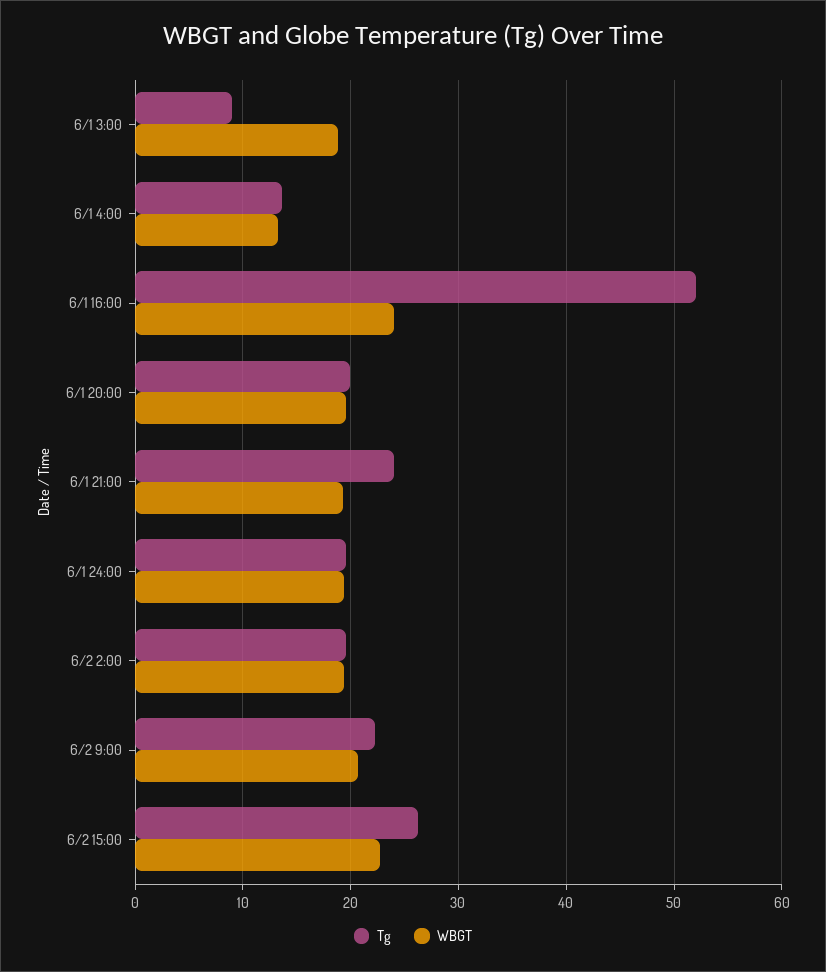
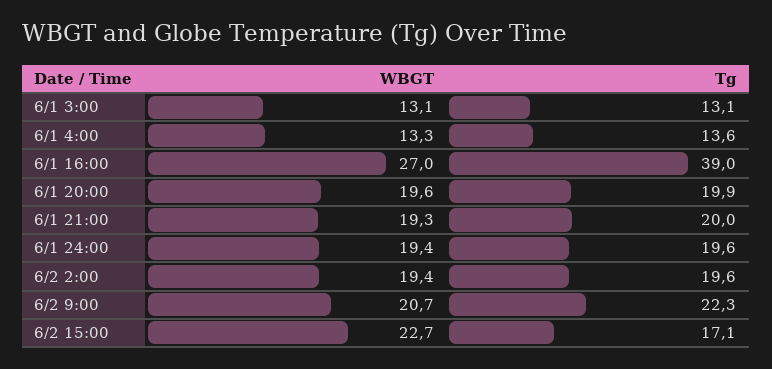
  {
    "Tg": {
-     "6/1 3:00": 9,
+     "6/1 3:00": 13.1,
      "6/1 4:00": 13.6,
-     "6/1 16:00": 52,
+     "6/1 16:00": 39,
      "6/1 20:00": 19.9,
-     "6/1 21:00": 24,
+     "6/1 21:00": 20,
      "6/1 24:00": 19.6,
      "6/2 2:00": 19.6,
      "6/2 9:00": 22.3,
-     "6/2 15:00": 26
+     "6/2 15:00": 17.1
    },
    "WBGT": {
-     "6/1 3:00": 19,
+     "6/1 3:00": 13.1,
      "6/1 4:00": 13.3,
-     "6/1 16:00": 24,
+     "6/1 16:00": 27,
      "6/1 20:00": 19.6,
      "6/1 21:00": 19.3,
      "6/1 24:00": 19.4,
      "6/2 2:00": 19.4,
      "6/2 9:00": 20.7,
      "6/2 15:00": 22.7
    }
  }

